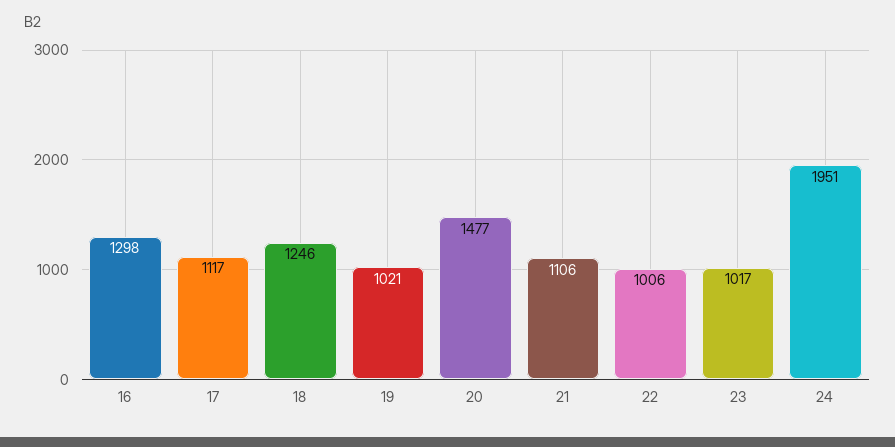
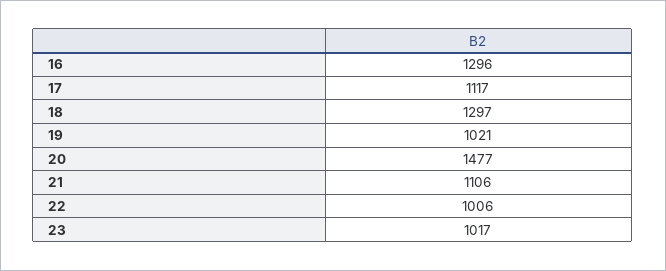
  {
-   "16": 1298,
+   "16": 1296,
    "17": 1117,
-   "18": 1246,
+   "18": 1297,
    "19": 1021,
    "20": 1477,
    "21": 1106,
    "22": 1006,
-   "23": 1017,
+   "23": 1017
-   "24": 1951
  }

